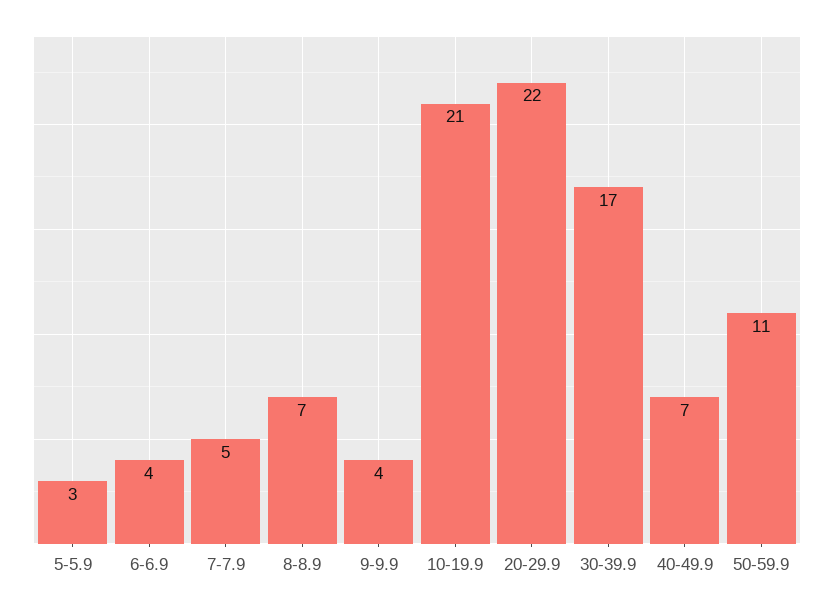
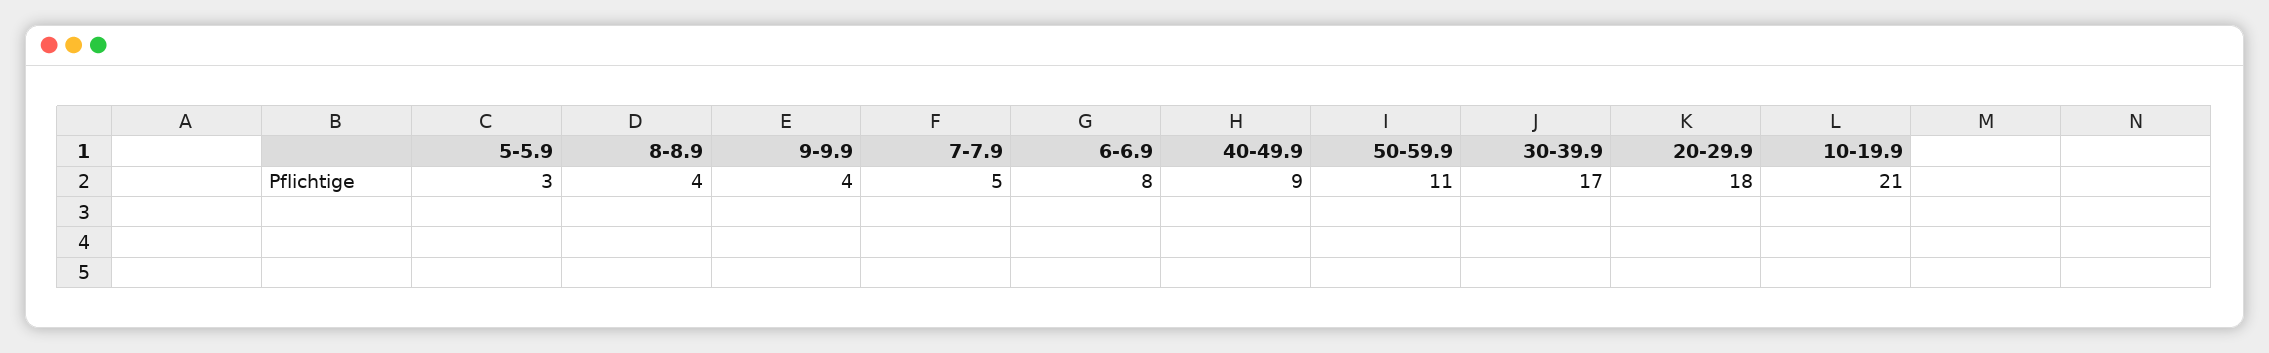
  {
    "5-5.9": 3,
-   "6-6.9": 4,
+   "6-6.9": 8,
    "7-7.9": 5,
-   "8-8.9": 7,
+   "8-8.9": 4,
    "9-9.9": 4,
    "10-19.9": 21,
-   "20-29.9": 22,
+   "20-29.9": 18,
    "30-39.9": 17,
-   "40-49.9": 7,
+   "40-49.9": 9,
    "50-59.9": 11
  }

